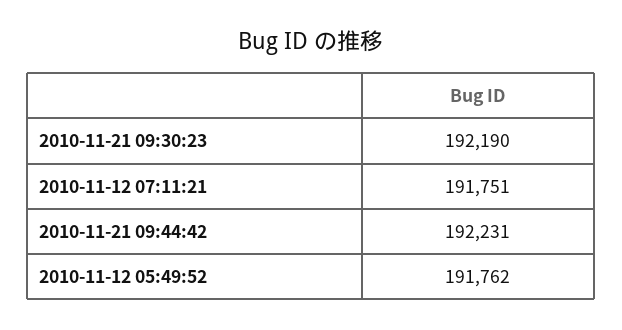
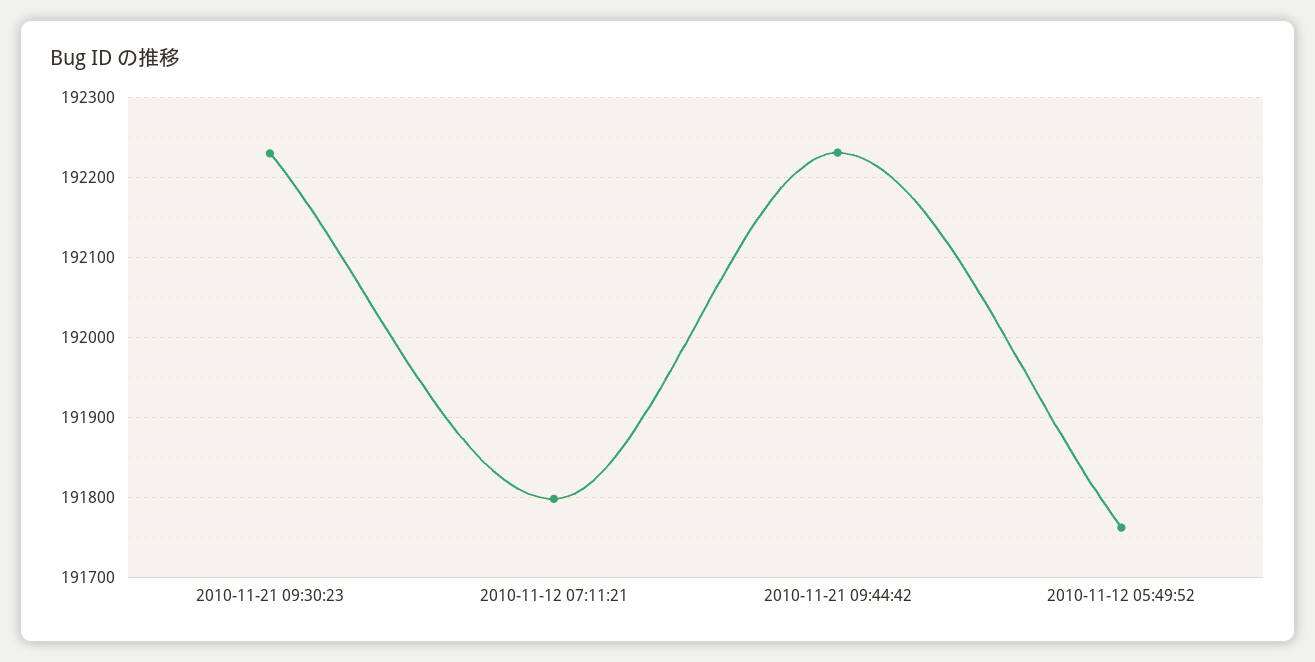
  {
-   "2010-11-21 09:30:23": 192190,
+   "2010-11-21 09:30:23": 192230,
-   "2010-11-12 07:11:21": 191751,
+   "2010-11-12 07:11:21": 191800,
    "2010-11-21 09:44:42": 192231,
    "2010-11-12 05:49:52": 191762
  }

